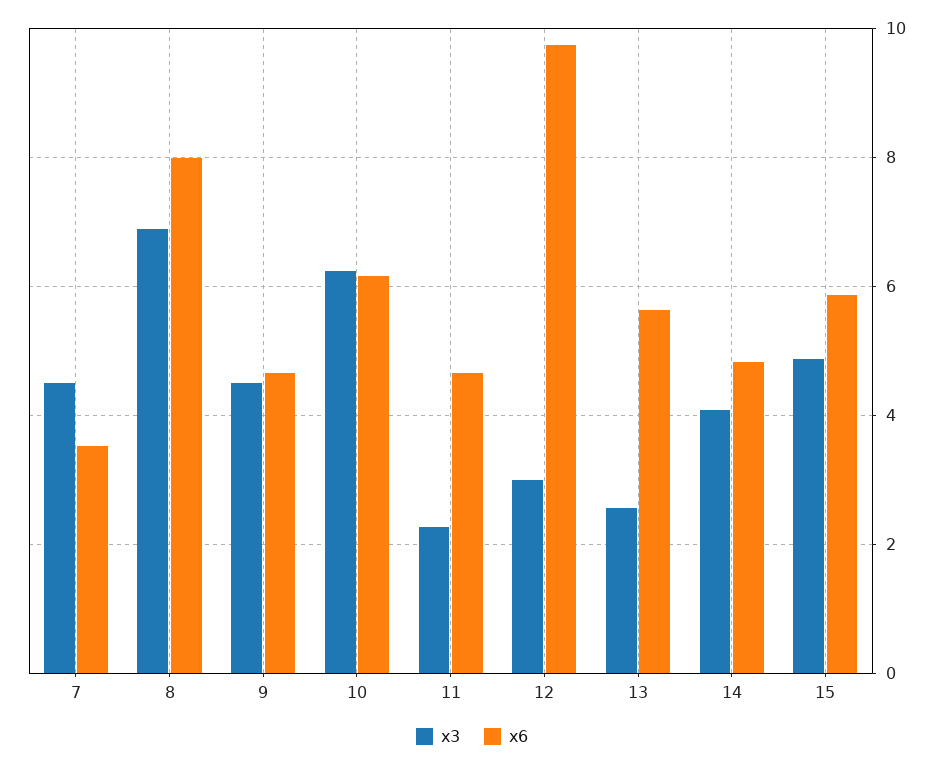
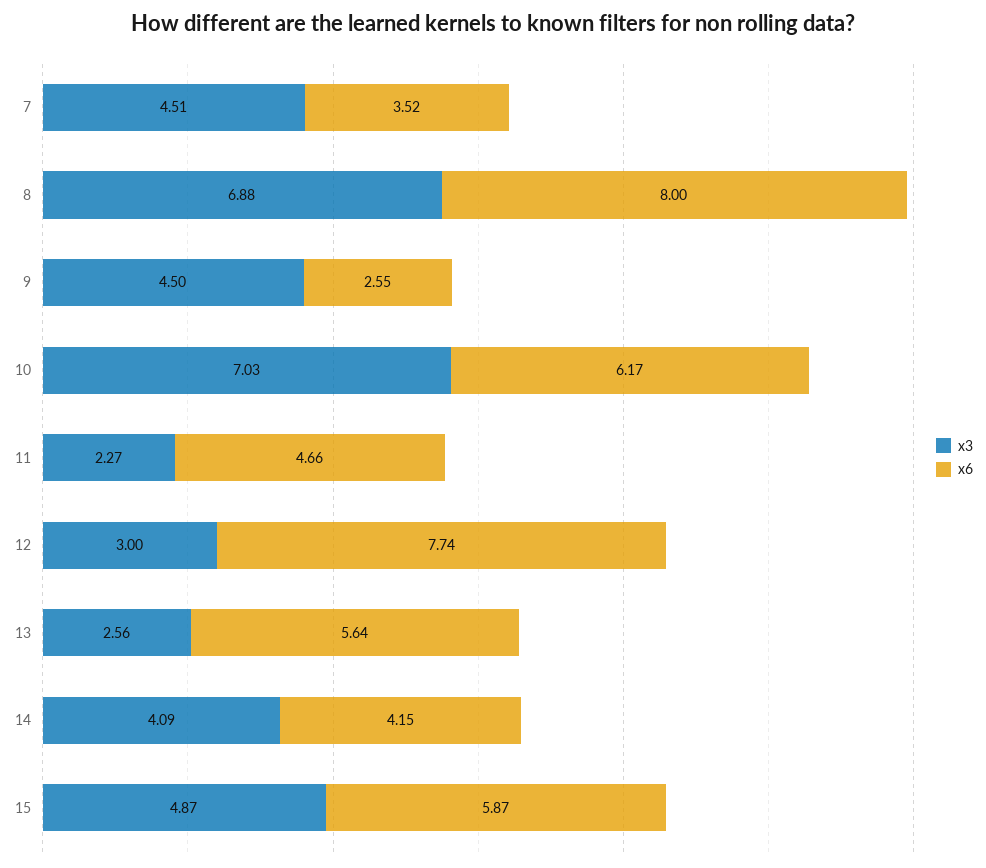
  {
    "x3": {
      "7": 4.51,
      "8": 6.88,
      "9": 4.5,
-     "10": 6.2,
+     "10": 7.03,
      "11": 2.27,
      "12": 3,
      "13": 2.56,
      "14": 4.09,
      "15": 4.87
    },
    "x6": {
      "7": 3.52,
      "8": 8,
-     "9": 4.6,
+     "9": 2.55,
      "10": 6.17,
      "11": 4.66,
-     "12": 9.8,
+     "12": 7.74,
      "13": 5.64,
-     "14": 4.8,
+     "14": 4.15,
      "15": 5.87
    }
  }

